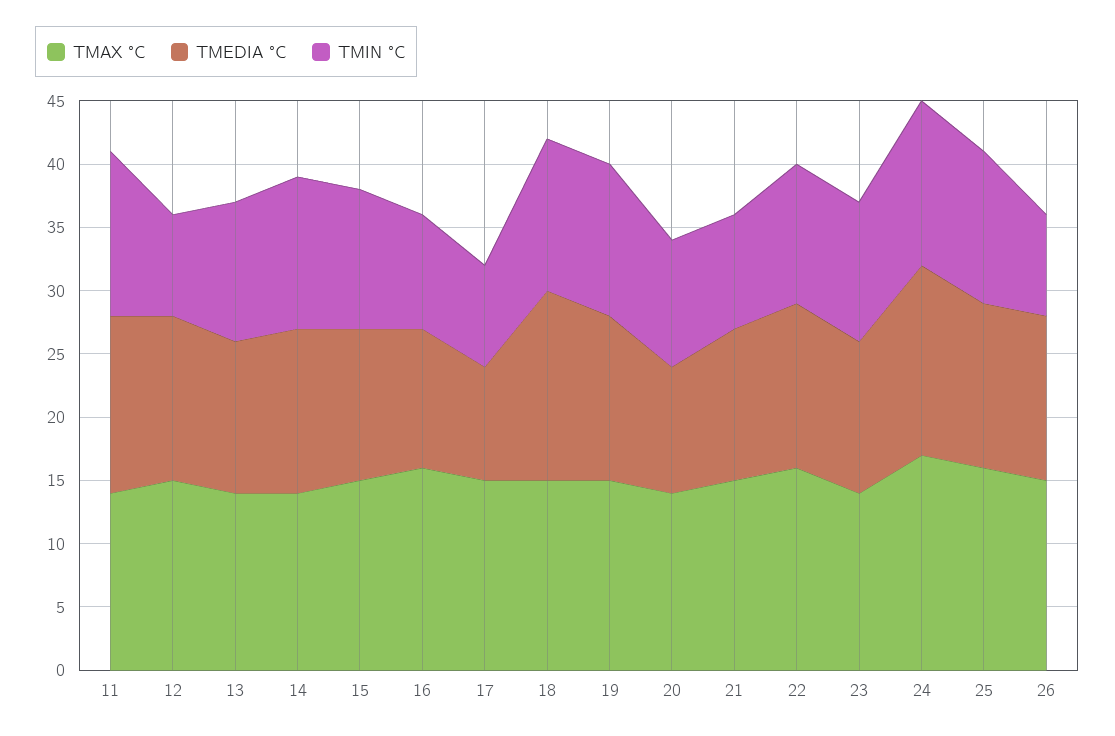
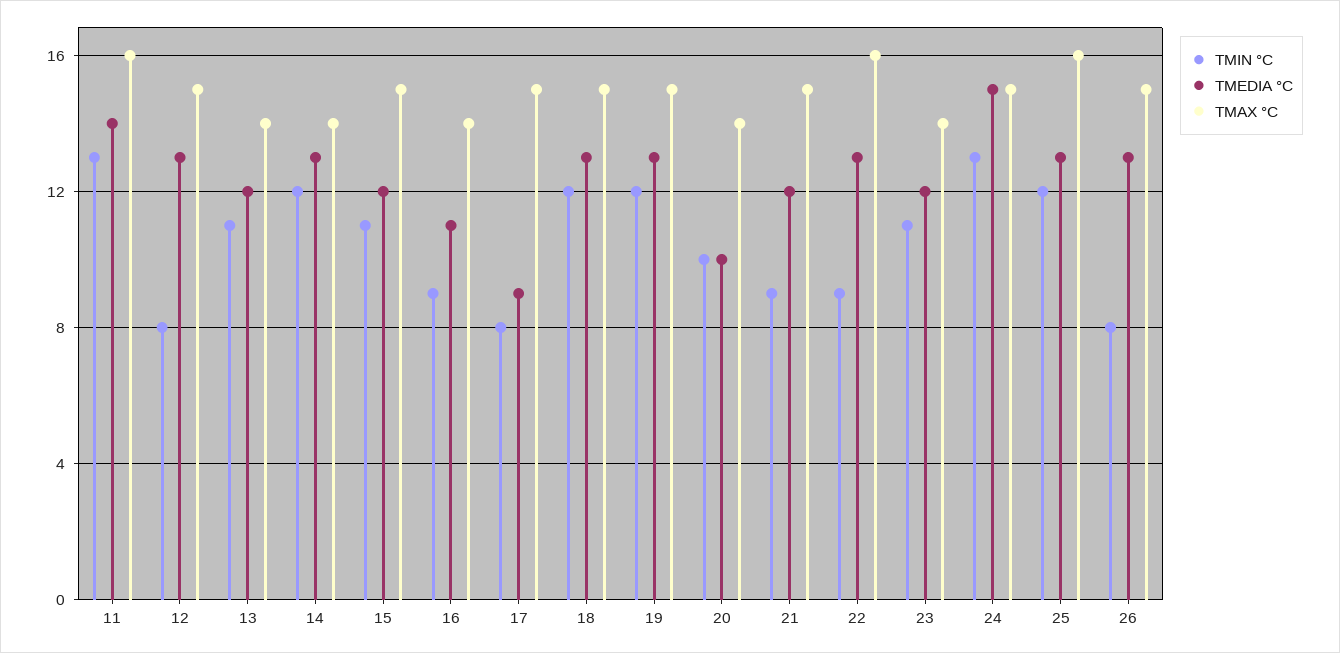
  {
    "TMAX °C": {
-     "11": 14,
+     "11": 16,
      "12": 15,
      "13": 14,
      "14": 14,
      "15": 15,
-     "16": 16,
+     "16": 14,
      "17": 15,
      "18": 15,
      "19": 15,
      "20": 14,
      "21": 15,
      "22": 16,
      "23": 14,
-     "24": 17,
+     "24": 15,
      "25": 16,
      "26": 15
    },
    "TMEDIA °C": {
      "11": 14,
      "12": 13,
      "13": 12,
      "14": 13,
      "15": 12,
      "16": 11,
      "17": 9,
-     "18": 15,
+     "18": 13,
      "19": 13,
      "20": 10,
      "21": 12,
      "22": 13,
      "23": 12,
      "24": 15,
      "25": 13,
      "26": 13
    },
    "TMIN °C": {
      "11": 13,
      "12": 8,
      "13": 11,
      "14": 12,
      "15": 11,
      "16": 9,
      "17": 8,
      "18": 12,
      "19": 12,
      "20": 10,
      "21": 9,
-     "22": 11,
+     "22": 9,
      "23": 11,
      "24": 13,
      "25": 12,
      "26": 8
    }
  }

